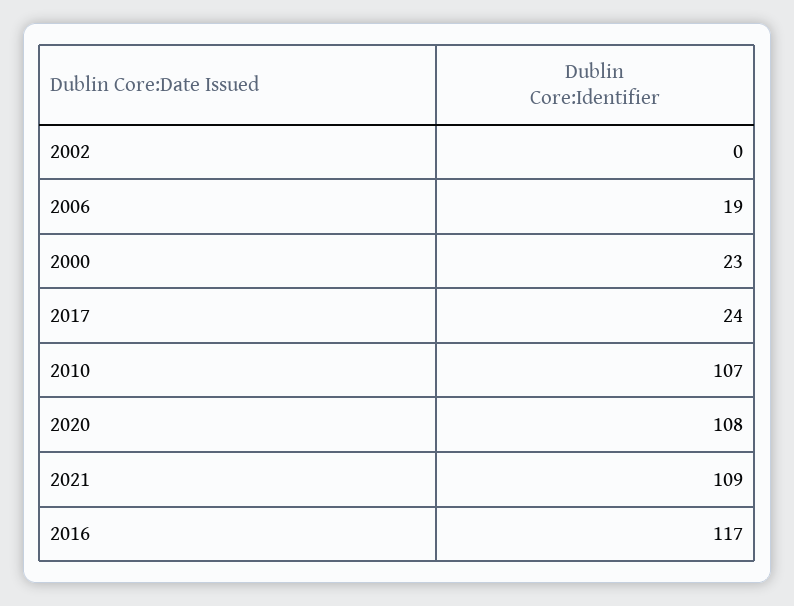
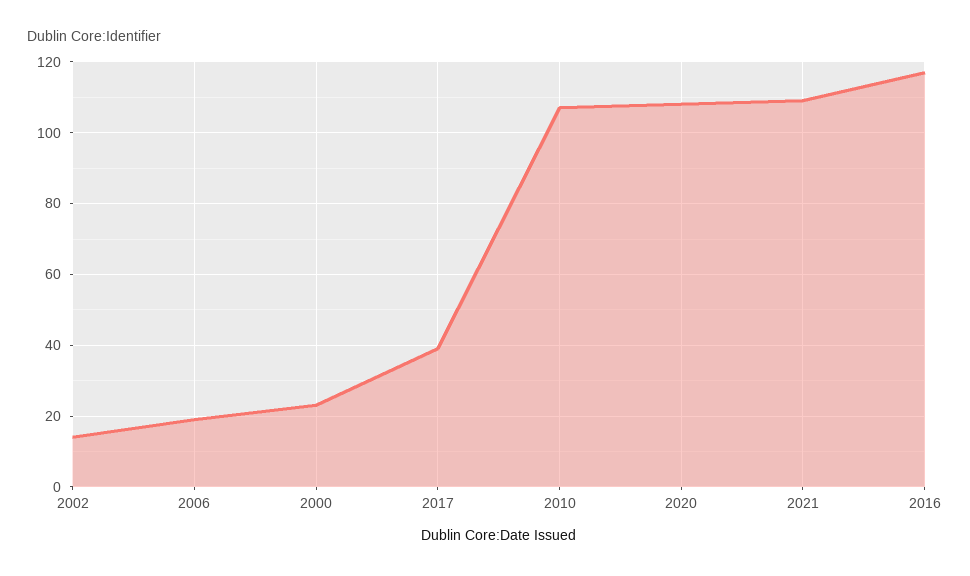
  {
-   "2002": 0,
+   "2002": 15,
    "2006": 19,
    "2000": 23,
-   "2017": 24,
+   "2017": 40,
    "2010": 107,
    "2020": 108,
    "2021": 109,
    "2016": 117
  }

